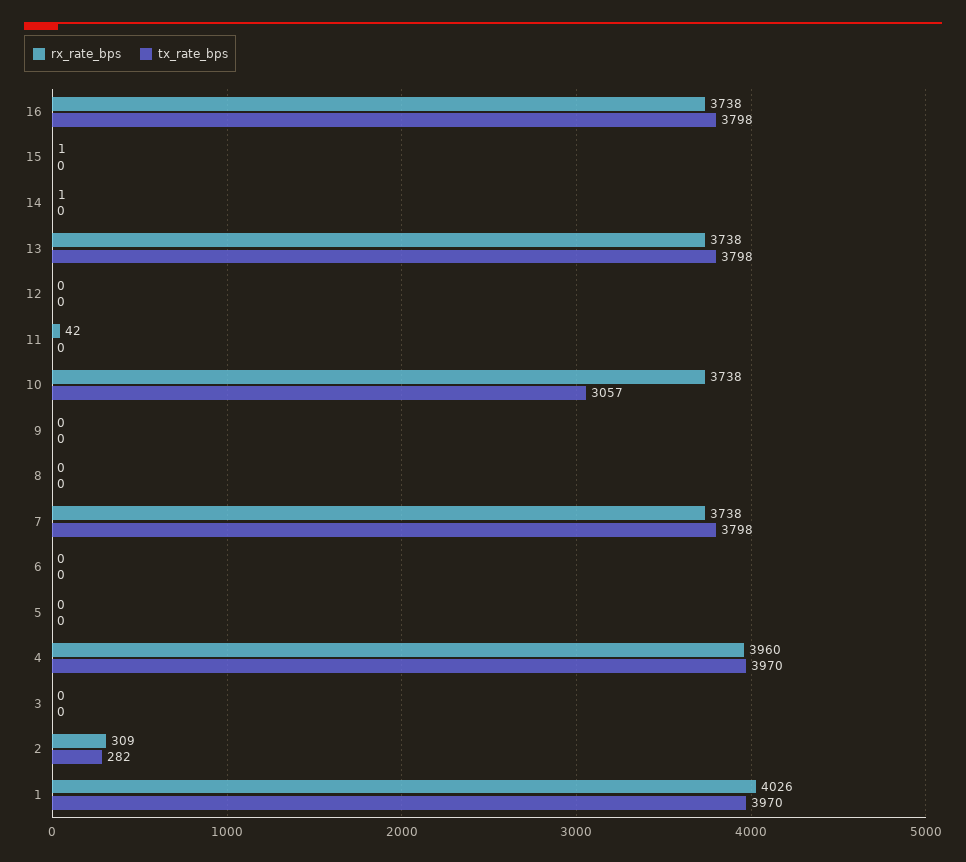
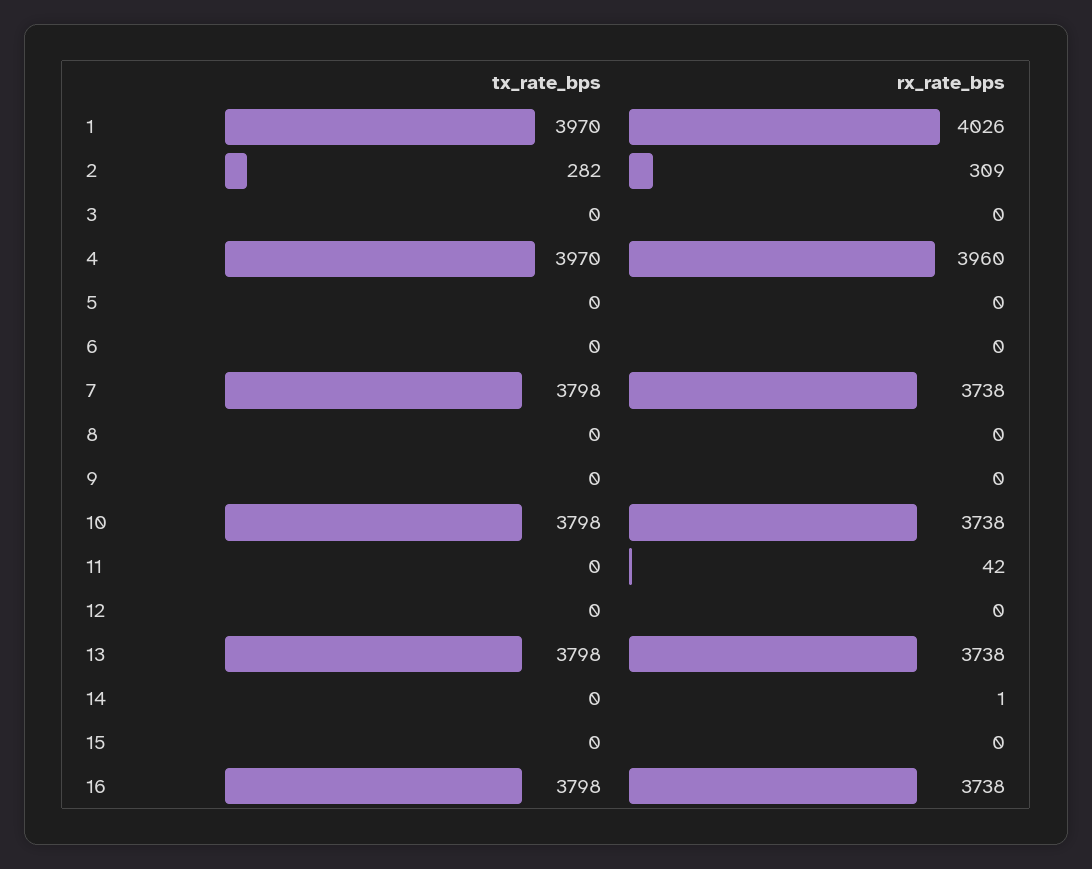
  {
    "rx_rate_bps": {
      "16": 3738,
-     "15": 1,
+     "15": 0,
      "14": 1,
      "13": 3738,
      "12": 0,
      "11": 42,
      "10": 3738,
      "9": 0,
      "8": 0,
      "7": 3738,
      "6": 0,
      "5": 0,
      "4": 3960,
      "3": 0,
      "2": 309,
      "1": 4026
    },
    "tx_rate_bps": {
      "16": 3798,
      "15": 0,
      "14": 0,
      "13": 3798,
      "12": 0,
      "11": 0,
-     "10": 3057,
+     "10": 3798,
      "9": 0,
      "8": 0,
      "7": 3798,
      "6": 0,
      "5": 0,
      "4": 3970,
      "3": 0,
      "2": 282,
      "1": 3970
    }
  }

